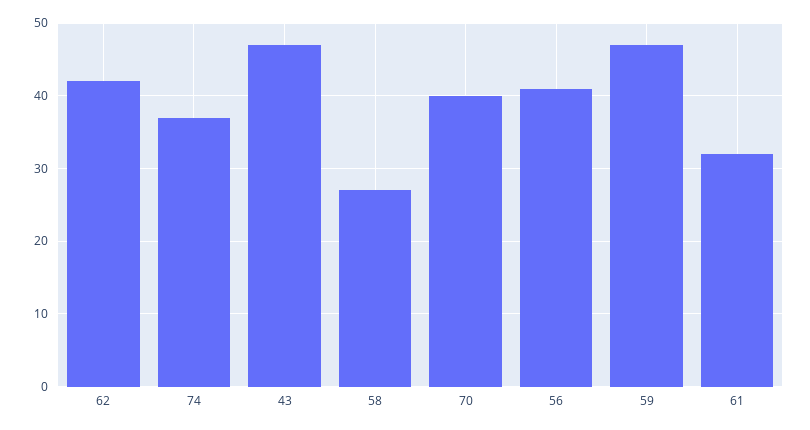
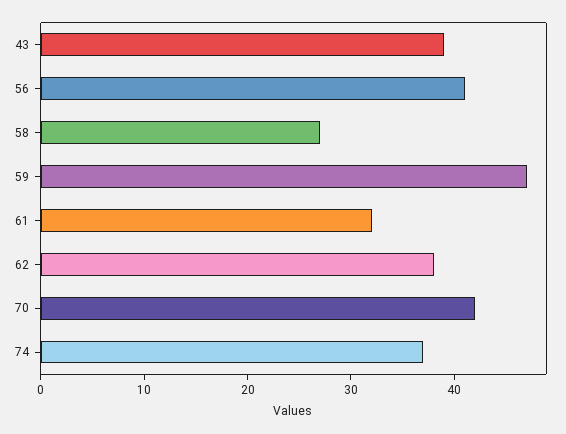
  {
-   "62": 42,
+   "62": 38,
    "74": 37,
-   "43": 47,
+   "43": 39,
    "58": 27,
-   "70": 40,
+   "70": 42,
    "56": 41,
    "59": 47,
    "61": 32
  }

